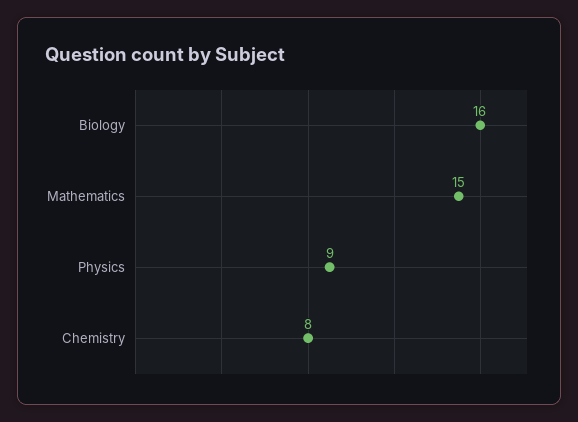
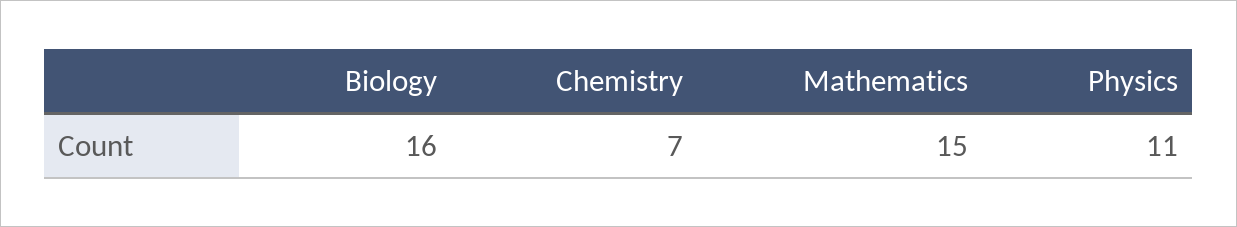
  {
    "Biology": 16,
    "Mathematics": 15,
-   "Physics": 9,
+   "Physics": 11,
-   "Chemistry": 8
+   "Chemistry": 7
  }

